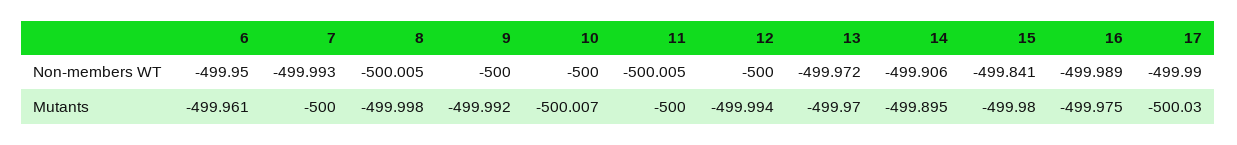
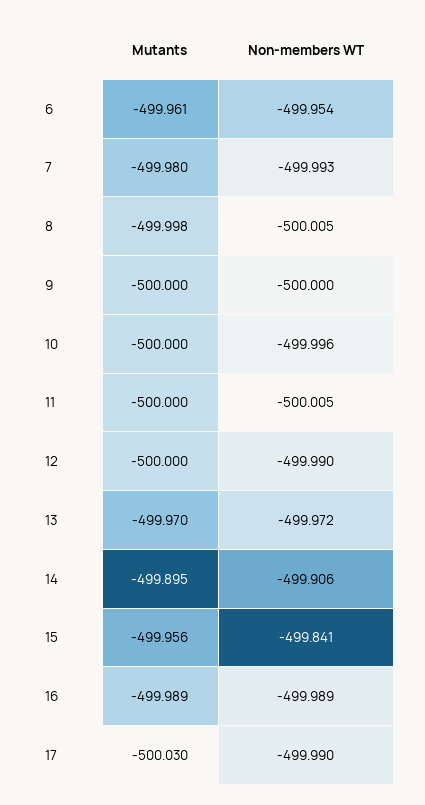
  {
    "6": {
-     "Non-members WT": -499.95,
+     "Non-members WT": -499.954,
      "Mutants": -499.961
    },
    "7": {
      "Non-members WT": -499.993,
-     "Mutants": -500
+     "Mutants": -499.98
    },
    "8": {
      "Non-members WT": -500.005,
      "Mutants": -499.998
    },
    "9": {
      "Non-members WT": -500,
-     "Mutants": -499.992
+     "Mutants": -500
    },
    "10": {
-     "Non-members WT": -500,
+     "Non-members WT": -499.996,
-     "Mutants": -500.007
+     "Mutants": -500
    },
    "11": {
      "Non-members WT": -500.005,
      "Mutants": -500
    },
    "12": {
-     "Non-members WT": -500,
+     "Non-members WT": -499.99,
-     "Mutants": -499.994
+     "Mutants": -500
    },
    "13": {
      "Non-members WT": -499.972,
      "Mutants": -499.97
    },
    "14": {
      "Non-members WT": -499.906,
      "Mutants": -499.895
    },
    "15": {
      "Non-members WT": -499.841,
-     "Mutants": -499.98
+     "Mutants": -499.956
    },
    "16": {
      "Non-members WT": -499.989,
-     "Mutants": -499.975
+     "Mutants": -499.989
    },
    "17": {
      "Non-members WT": -499.99,
      "Mutants": -500.03
    }
  }

